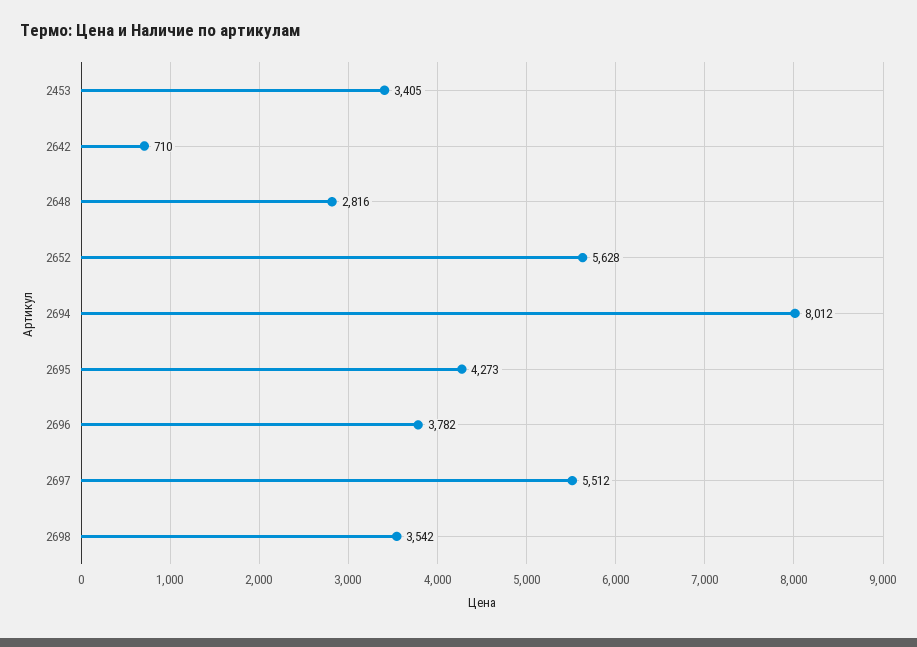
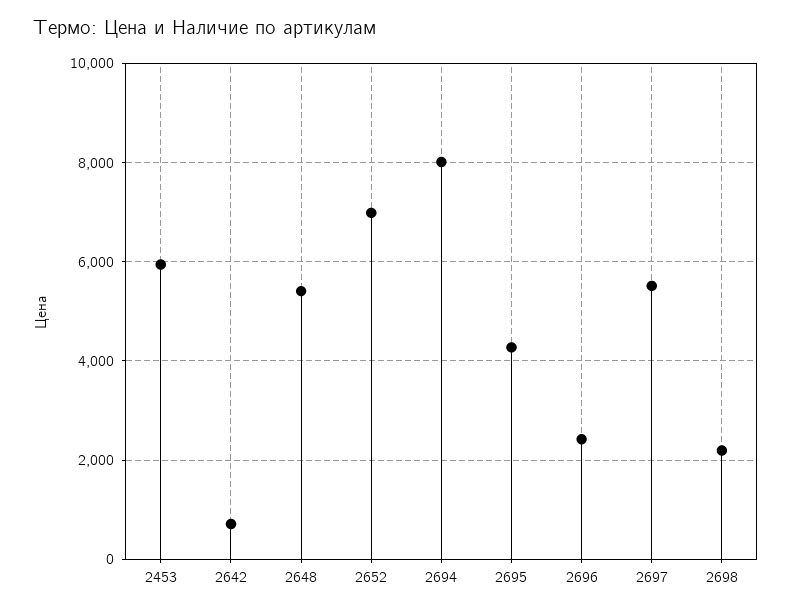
  {
-   "2453": 3405,
+   "2453": 6000,
    "2642": 710,
-   "2648": 2816,
+   "2648": 5400,
-   "2652": 5628,
+   "2652": 7000,
    "2694": 8012,
    "2695": 4273,
-   "2696": 3782,
+   "2696": 2400,
    "2697": 5512,
-   "2698": 3542
+   "2698": 2200
  }

